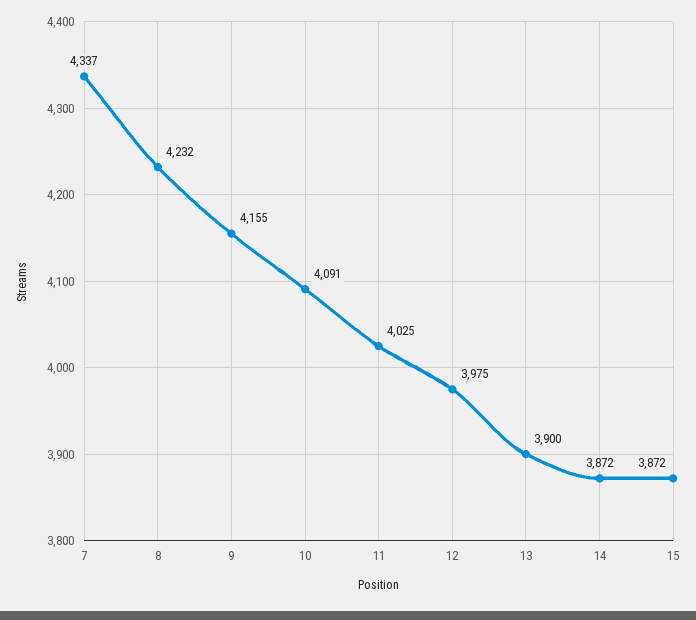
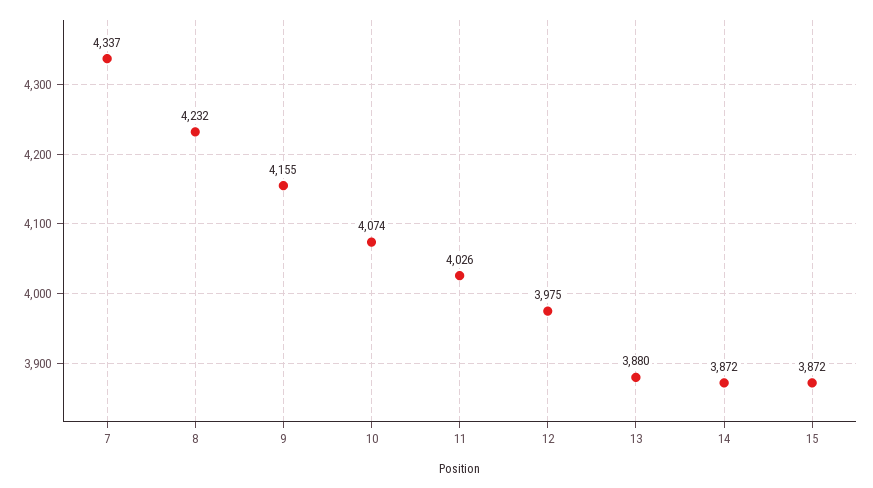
  {
    "7": 4337,
    "8": 4232,
    "9": 4155,
-   "10": 4091,
+   "10": 4074,
-   "11": 4025,
+   "11": 4026,
    "12": 3975,
-   "13": 3900,
+   "13": 3880,
    "14": 3872,
    "15": 3872
  }

